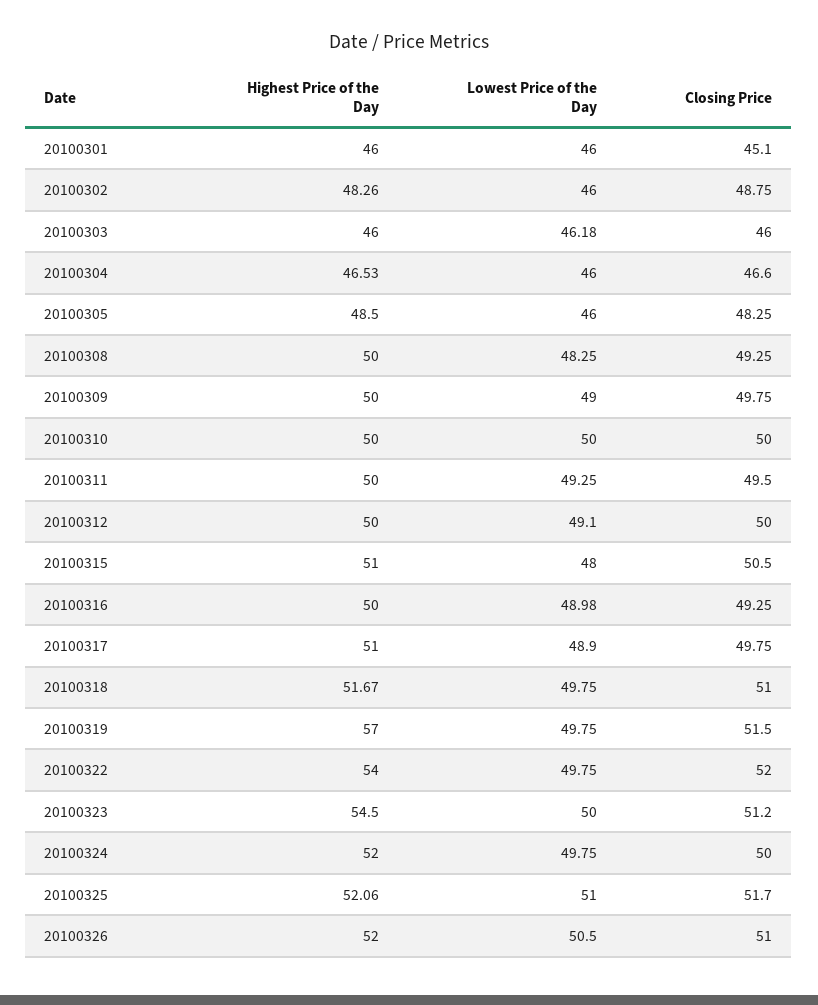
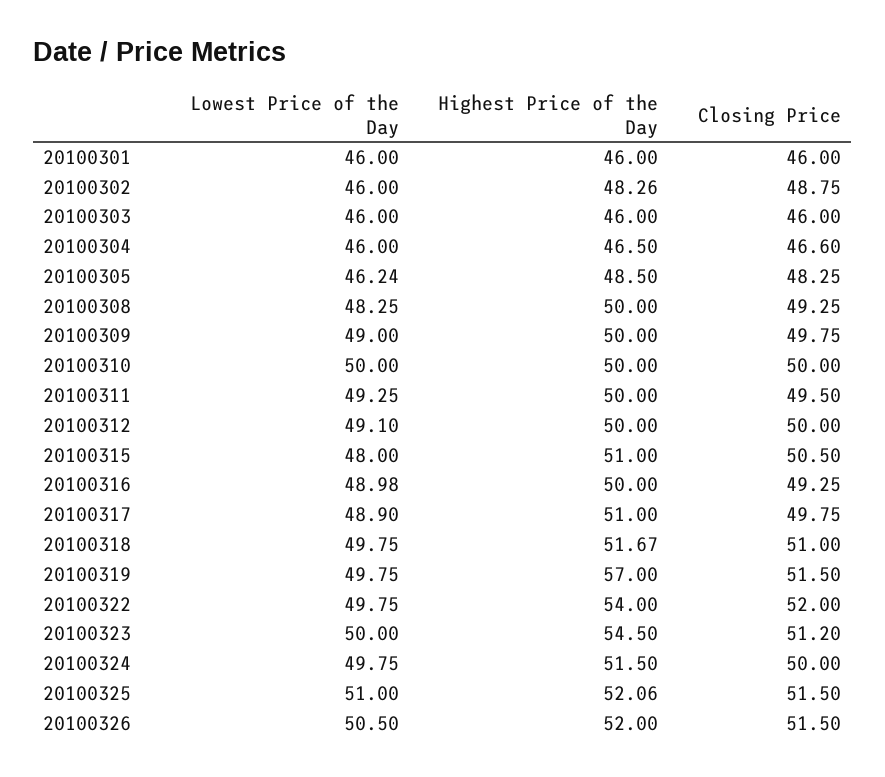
  {
    "Highest Price of the Day": {
      "20100301": 46,
      "20100302": 48.26,
      "20100303": 46,
-     "20100304": 46.53,
+     "20100304": 46.5,
      "20100305": 48.5,
      "20100308": 50,
      "20100309": 50,
      "20100310": 50,
      "20100311": 50,
      "20100312": 50,
      "20100315": 51,
      "20100316": 50,
      "20100317": 51,
      "20100318": 51.67,
      "20100319": 57,
      "20100322": 54,
      "20100323": 54.5,
-     "20100324": 52,
+     "20100324": 51.5,
      "20100325": 52.06,
      "20100326": 52
    },
    "Lowest Price of the Day": {
      "20100301": 46,
      "20100302": 46,
-     "20100303": 46.18,
+     "20100303": 46,
      "20100304": 46,
-     "20100305": 46,
+     "20100305": 46.24,
      "20100308": 48.25,
      "20100309": 49,
      "20100310": 50,
      "20100311": 49.25,
      "20100312": 49.1,
      "20100315": 48,
      "20100316": 48.98,
      "20100317": 48.9,
      "20100318": 49.75,
      "20100319": 49.75,
      "20100322": 49.75,
      "20100323": 50,
      "20100324": 49.75,
      "20100325": 51,
      "20100326": 50.5
    },
    "Closing Price": {
-     "20100301": 45.1,
+     "20100301": 46,
      "20100302": 48.75,
      "20100303": 46,
      "20100304": 46.6,
      "20100305": 48.25,
      "20100308": 49.25,
      "20100309": 49.75,
      "20100310": 50,
      "20100311": 49.5,
      "20100312": 50,
      "20100315": 50.5,
      "20100316": 49.25,
      "20100317": 49.75,
      "20100318": 51,
      "20100319": 51.5,
      "20100322": 52,
      "20100323": 51.2,
      "20100324": 50,
-     "20100325": 51.7,
+     "20100325": 51.5,
-     "20100326": 51
+     "20100326": 51.5
    }
  }

